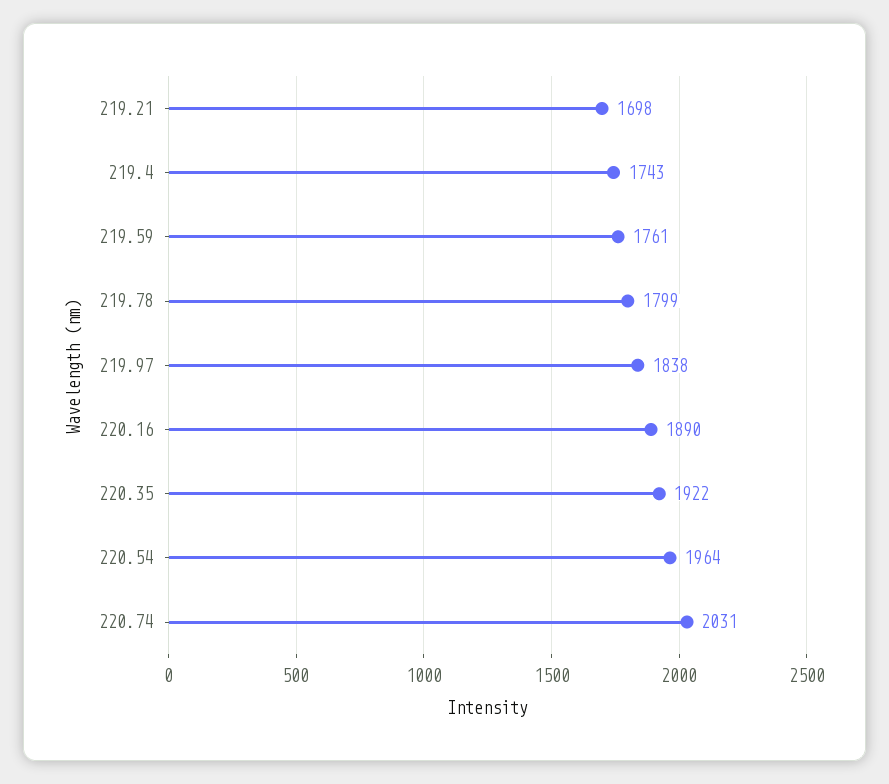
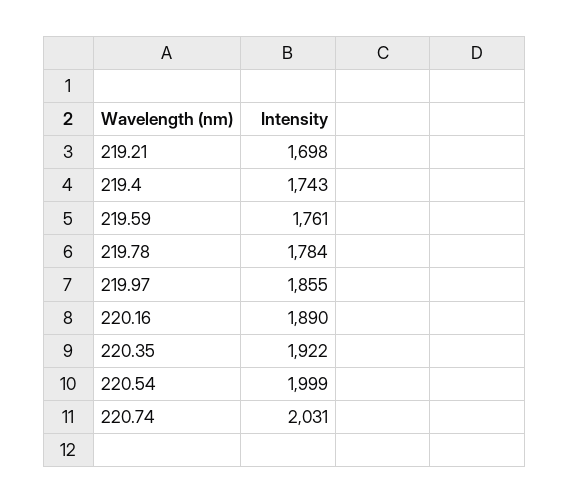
  {
    "219.21": 1698,
    "219.4": 1743,
    "219.59": 1761,
-   "219.78": 1799,
+   "219.78": 1784,
-   "219.97": 1838,
+   "219.97": 1855,
    "220.16": 1890,
    "220.35": 1922,
-   "220.54": 1964,
+   "220.54": 1999,
    "220.74": 2031
  }

